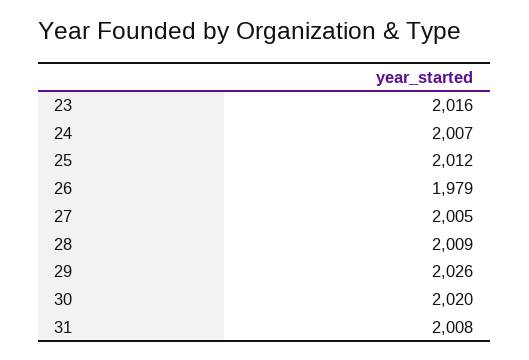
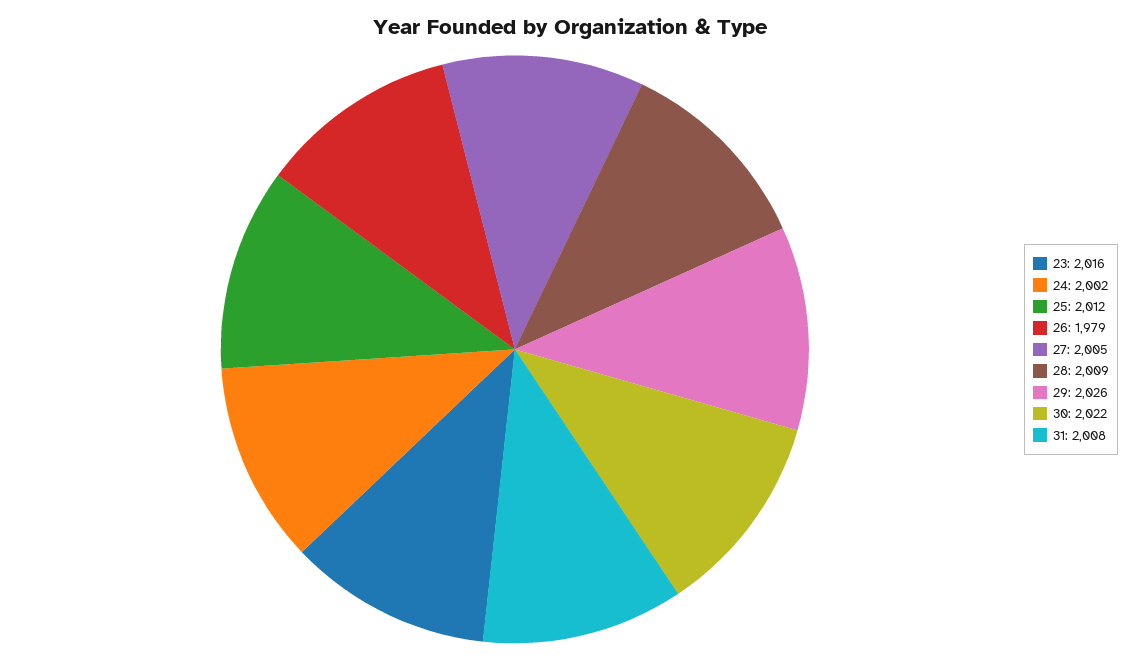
  {
    "23": 2016,
-   "24": 2007,
+   "24": 2002,
    "25": 2012,
    "26": 1979,
    "27": 2005,
    "28": 2009,
    "29": 2026,
-   "30": 2020,
+   "30": 2022,
    "31": 2008
  }

